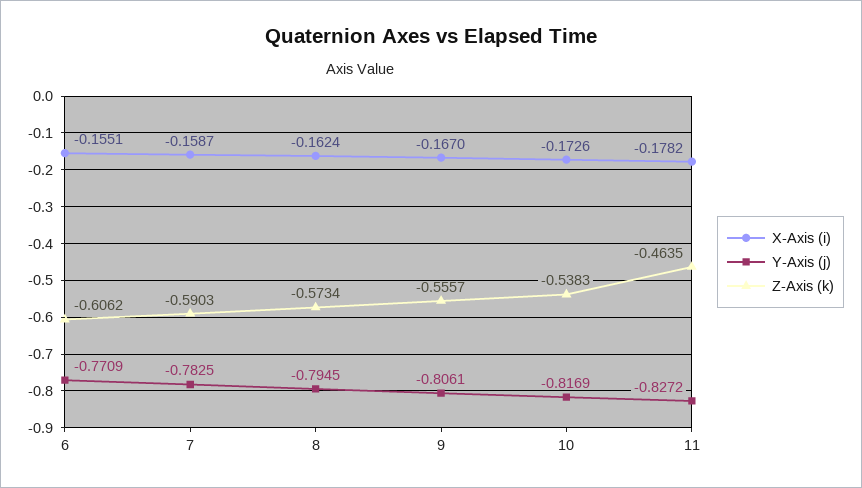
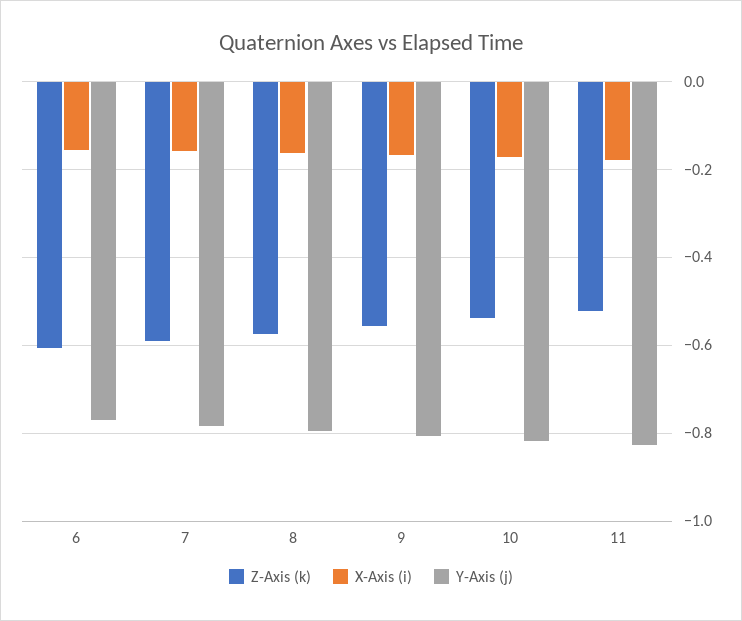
  {
    "X-Axis (i)": {
      "6": -0.1551,
      "7": -0.1587,
      "8": -0.1624,
      "9": -0.167,
      "10": -0.1726,
      "11": -0.1782
    },
    "Y-Axis (j)": {
      "6": -0.7709,
      "7": -0.7825,
      "8": -0.7945,
      "9": -0.8061,
      "10": -0.8169,
      "11": -0.8272
    },
    "Z-Axis (k)": {
      "6": -0.6062,
      "7": -0.5903,
      "8": -0.5734,
      "9": -0.5557,
      "10": -0.5383,
-     "11": -0.4635
+     "11": -0.52
    }
  }

